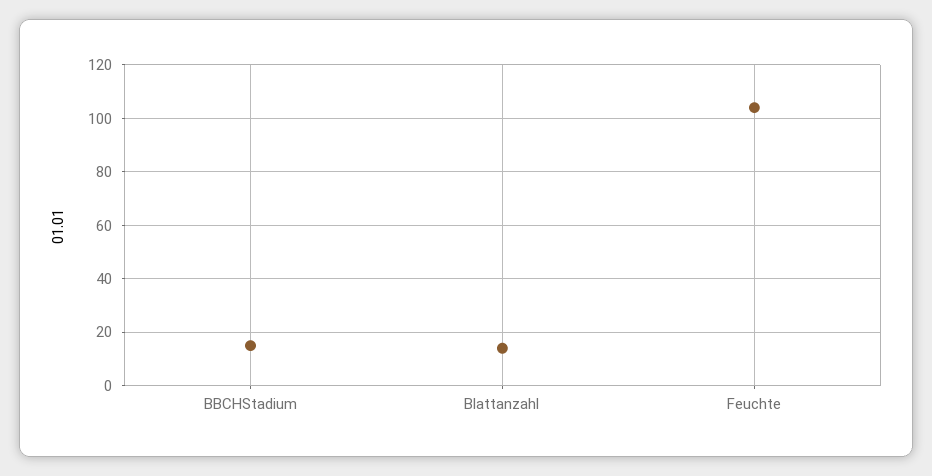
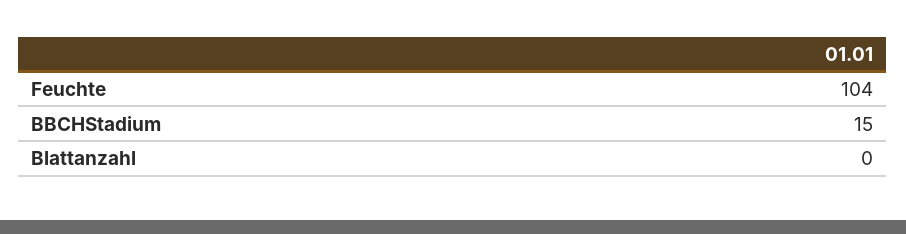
  {
    "BBCHStadium": 15,
-   "Blattanzahl": 15,
+   "Blattanzahl": 0,
    "Feuchte": 104
  }

